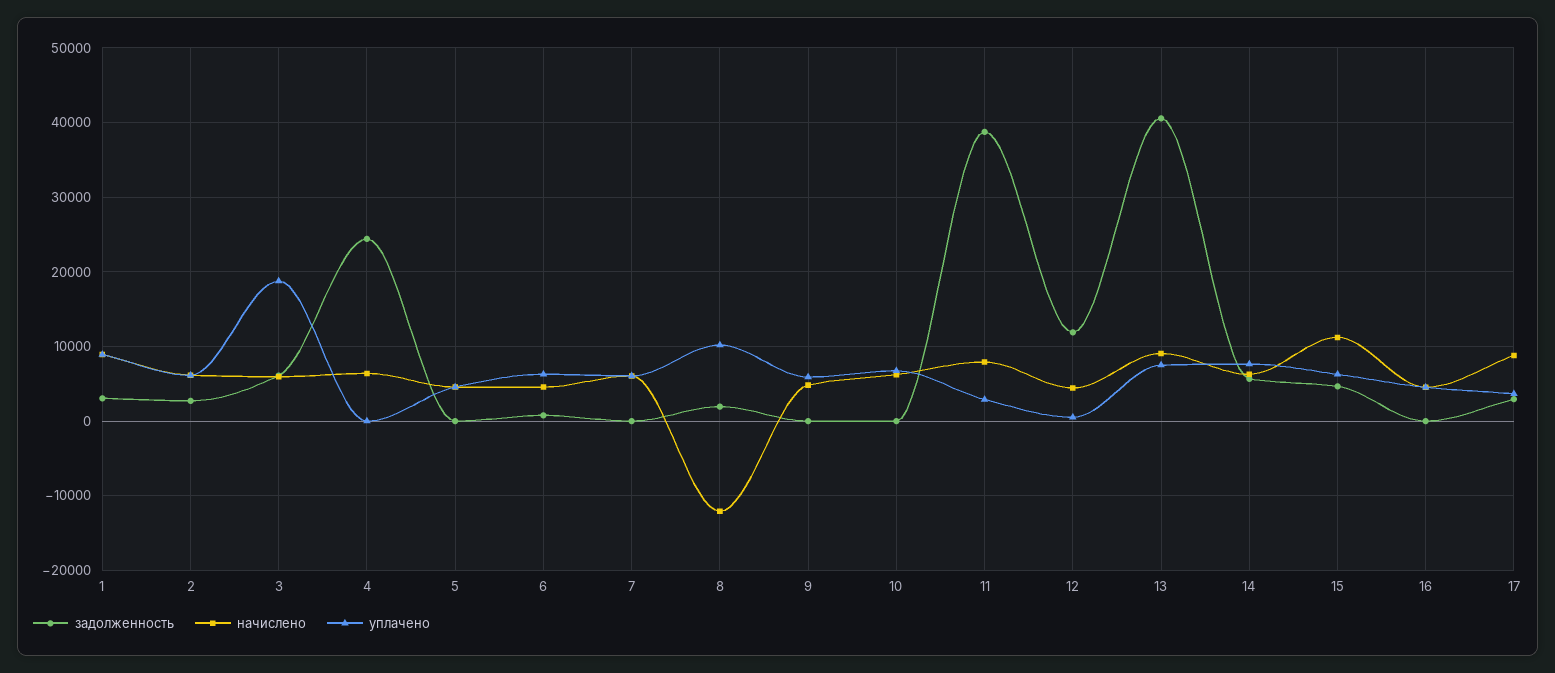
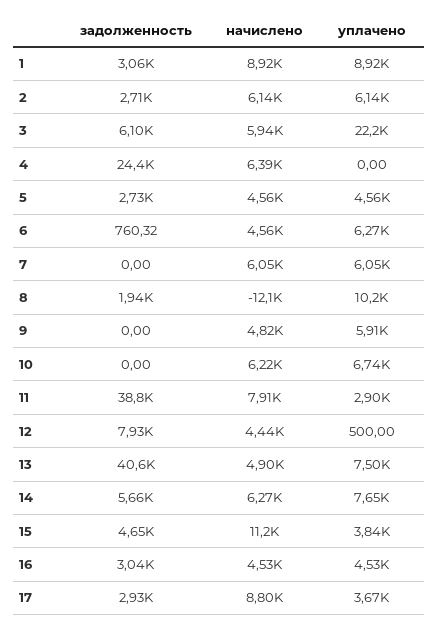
  {
    "задолженность": {
      "1": 3060,
      "2": 2710,
      "3": 6100,
      "4": 24400,
-     "5": 0,
+     "5": 2730,
      "6": 760.32,
      "7": 0,
      "8": 1940,
      "9": 0,
      "10": 0,
      "11": 38800,
-     "12": 12000,
+     "12": 7930,
      "13": 40600,
      "14": 5660,
      "15": 4650,
-     "16": 0,
+     "16": 3040,
      "17": 2930
    },
    "начислено": {
      "1": 8920,
      "2": 6140,
      "3": 5940,
      "4": 6390,
      "5": 4560,
      "6": 4560,
      "7": 6050,
      "8": -12100,
      "9": 4820,
      "10": 6220,
      "11": 7910,
      "12": 4440,
-     "13": 9000,
+     "13": 4900,
      "14": 6270,
      "15": 11200,
      "16": 4530,
      "17": 8800
    },
    "уплачено": {
      "1": 8920,
      "2": 6140,
-     "3": 19000,
+     "3": 22200,
      "4": 0,
      "5": 4560,
      "6": 6270,
      "7": 6050,
      "8": 10200,
      "9": 5910,
      "10": 6740,
      "11": 2900,
      "12": 500,
      "13": 7500,
      "14": 7650,
-     "15": 6000,
+     "15": 3840,
      "16": 4530,
      "17": 3670
    }
  }

